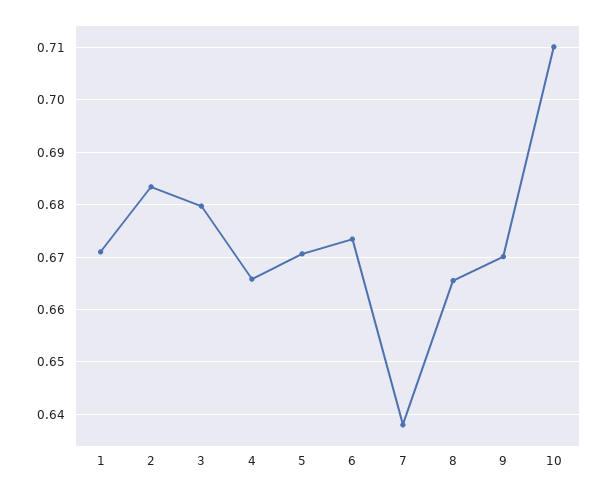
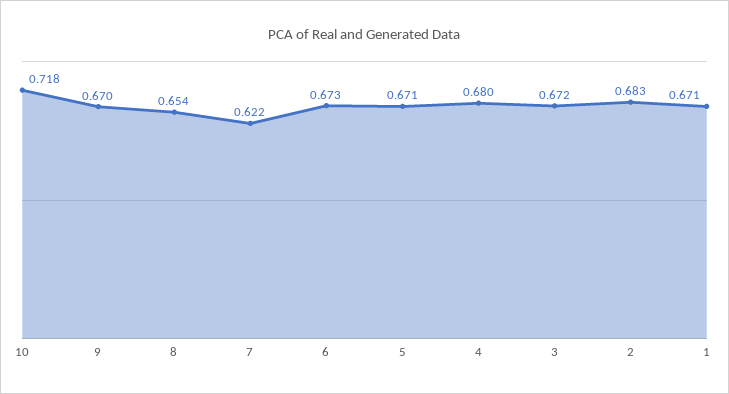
  {
    "1": 0.671,
    "2": 0.683,
-   "3": 0.68,
+   "3": 0.672,
-   "4": 0.666,
+   "4": 0.68,
    "5": 0.671,
    "6": 0.673,
-   "7": 0.638,
+   "7": 0.622,
-   "8": 0.666,
+   "8": 0.654,
    "9": 0.67,
-   "10": 0.71
+   "10": 0.718
  }

